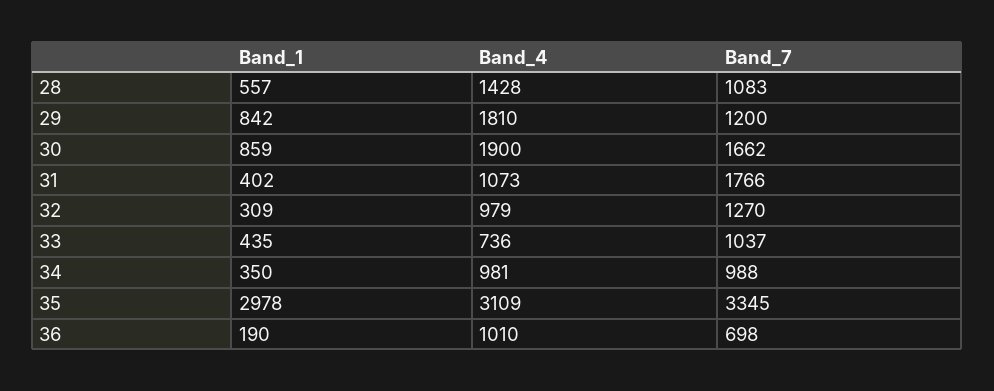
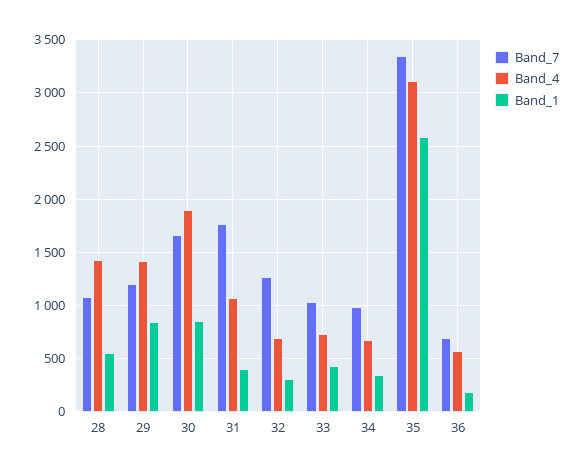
  {
    "Band_1": {
      "28": 557,
      "29": 842,
      "30": 859,
      "31": 402,
      "32": 309,
      "33": 435,
      "34": 350,
-     "35": 2978,
+     "35": 2600,
      "36": 190
    },
    "Band_4": {
      "28": 1428,
-     "29": 1810,
+     "29": 1400,
      "30": 1900,
      "31": 1073,
-     "32": 979,
+     "32": 700,
      "33": 736,
-     "34": 981,
+     "34": 700,
      "35": 3109,
-     "36": 1010
+     "36": 600
    },
    "Band_7": {
      "28": 1083,
      "29": 1200,
      "30": 1662,
      "31": 1766,
      "32": 1270,
      "33": 1037,
      "34": 988,
      "35": 3345,
      "36": 698
    }
  }

